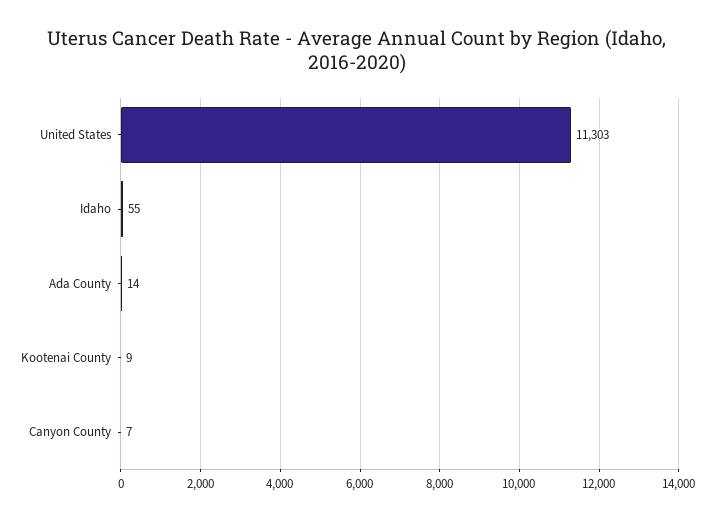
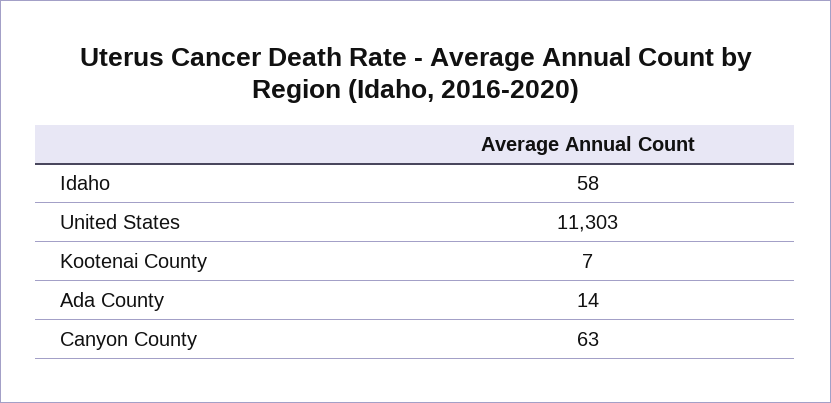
  {
    "United States": 11303,
-   "Idaho": 55,
+   "Idaho": 58,
    "Ada County": 14,
-   "Kootenai County": 9,
+   "Kootenai County": 7,
-   "Canyon County": 7
+   "Canyon County": 63
  }

